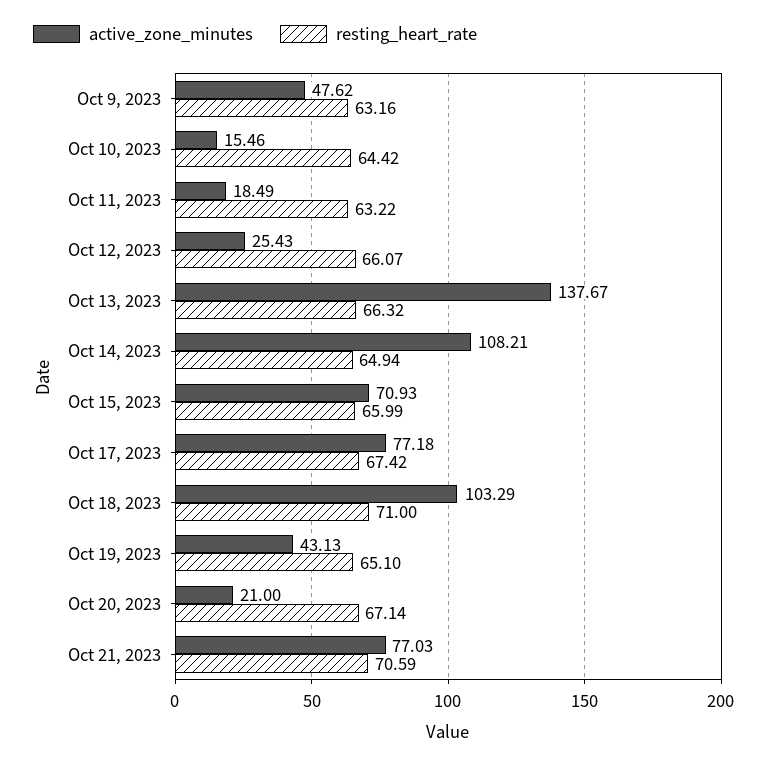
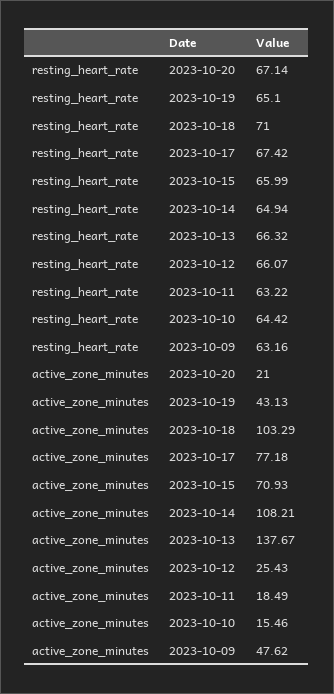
  {
    "active_zone_minutes": {
      "Oct 9, 2023": 47.62,
      "Oct 10, 2023": 15.46,
      "Oct 11, 2023": 18.49,
      "Oct 12, 2023": 25.43,
      "Oct 13, 2023": 137.67,
      "Oct 14, 2023": 108.21,
      "Oct 15, 2023": 70.93,
      "Oct 17, 2023": 77.18,
      "Oct 18, 2023": 103.29,
      "Oct 19, 2023": 43.13,
-     "Oct 20, 2023": 21,
+     "Oct 20, 2023": 21
-     "Oct 21, 2023": 77.03
    },
    "resting_heart_rate": {
      "Oct 9, 2023": 63.16,
      "Oct 10, 2023": 64.42,
      "Oct 11, 2023": 63.22,
      "Oct 12, 2023": 66.07,
      "Oct 13, 2023": 66.32,
      "Oct 14, 2023": 64.94,
      "Oct 15, 2023": 65.99,
      "Oct 17, 2023": 67.42,
      "Oct 18, 2023": 71,
      "Oct 19, 2023": 65.1,
-     "Oct 20, 2023": 67.14,
+     "Oct 20, 2023": 67.14
-     "Oct 21, 2023": 70.59
    }
  }

